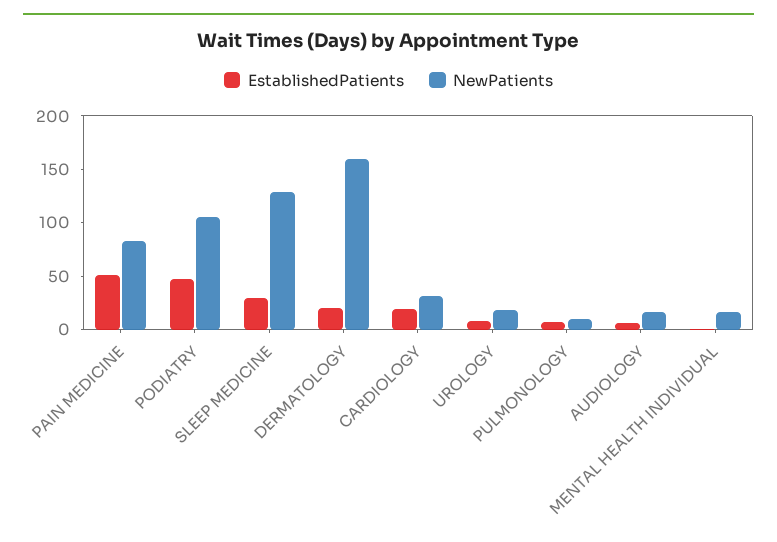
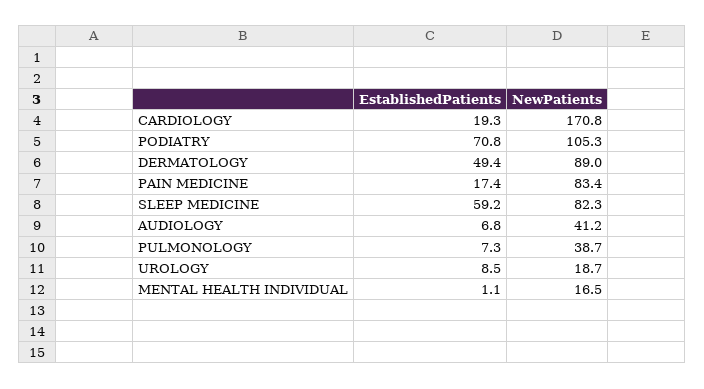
  {
    "EstablishedPatients": {
-     "PAIN MEDICINE": 50,
+     "PAIN MEDICINE": 17.4,
-     "PODIATRY": 50,
+     "PODIATRY": 70.8,
-     "SLEEP MEDICINE": 30,
+     "SLEEP MEDICINE": 59.2,
-     "DERMATOLOGY": 20,
+     "DERMATOLOGY": 49.4,
      "CARDIOLOGY": 19.3,
      "UROLOGY": 8.5,
      "PULMONOLOGY": 7.3,
      "AUDIOLOGY": 6.8,
      "MENTAL HEALTH INDIVIDUAL": 1.1
    },
    "NewPatients": {
      "PAIN MEDICINE": 83.4,
      "PODIATRY": 105.3,
-     "SLEEP MEDICINE": 130,
+     "SLEEP MEDICINE": 82.3,
-     "DERMATOLOGY": 160,
+     "DERMATOLOGY": 89,
-     "CARDIOLOGY": 30,
+     "CARDIOLOGY": 170.8,
      "UROLOGY": 18.7,
-     "PULMONOLOGY": 10,
+     "PULMONOLOGY": 38.7,
-     "AUDIOLOGY": 20,
+     "AUDIOLOGY": 41.2,
      "MENTAL HEALTH INDIVIDUAL": 16.5
    }
  }

